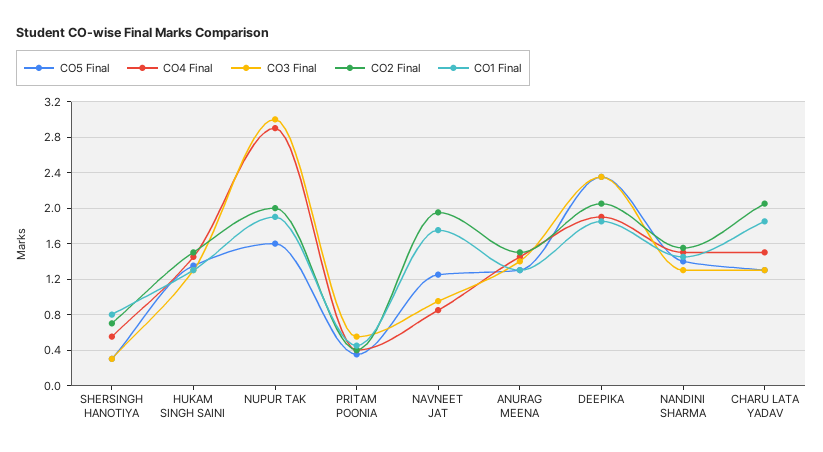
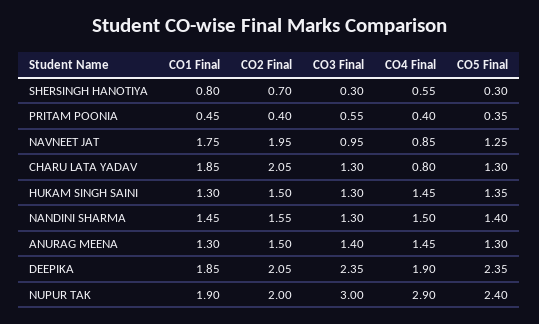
  {
    "CO5 Final": {
      "SHERSINGH HANOTIYA": 0.3,
      "HUKAM SINGH SAINI": 1.35,
-     "NUPUR TAK": 1.6,
+     "NUPUR TAK": 2.4,
      "PRITAM POONIA": 0.35,
      "NAVNEET JAT": 1.25,
      "ANURAG MEENA": 1.3,
      "DEEPIKA": 2.35,
      "NANDINI SHARMA": 1.4,
      "CHARU LATA YADAV": 1.3
    },
    "CO4 Final": {
      "SHERSINGH HANOTIYA": 0.55,
      "HUKAM SINGH SAINI": 1.45,
      "NUPUR TAK": 2.9,
      "PRITAM POONIA": 0.4,
      "NAVNEET JAT": 0.85,
      "ANURAG MEENA": 1.45,
      "DEEPIKA": 1.9,
      "NANDINI SHARMA": 1.5,
-     "CHARU LATA YADAV": 1.5
+     "CHARU LATA YADAV": 0.8
    },
    "CO3 Final": {
      "SHERSINGH HANOTIYA": 0.3,
      "HUKAM SINGH SAINI": 1.3,
      "NUPUR TAK": 3,
      "PRITAM POONIA": 0.55,
      "NAVNEET JAT": 0.95,
      "ANURAG MEENA": 1.4,
      "DEEPIKA": 2.35,
      "NANDINI SHARMA": 1.3,
      "CHARU LATA YADAV": 1.3
    },
    "CO2 Final": {
      "SHERSINGH HANOTIYA": 0.7,
      "HUKAM SINGH SAINI": 1.5,
      "NUPUR TAK": 2,
      "PRITAM POONIA": 0.4,
      "NAVNEET JAT": 1.95,
      "ANURAG MEENA": 1.5,
      "DEEPIKA": 2.05,
      "NANDINI SHARMA": 1.55,
      "CHARU LATA YADAV": 2.05
    },
    "CO1 Final": {
      "SHERSINGH HANOTIYA": 0.8,
      "HUKAM SINGH SAINI": 1.3,
      "NUPUR TAK": 1.9,
      "PRITAM POONIA": 0.45,
      "NAVNEET JAT": 1.75,
      "ANURAG MEENA": 1.3,
      "DEEPIKA": 1.85,
      "NANDINI SHARMA": 1.45,
      "CHARU LATA YADAV": 1.85
    }
  }

